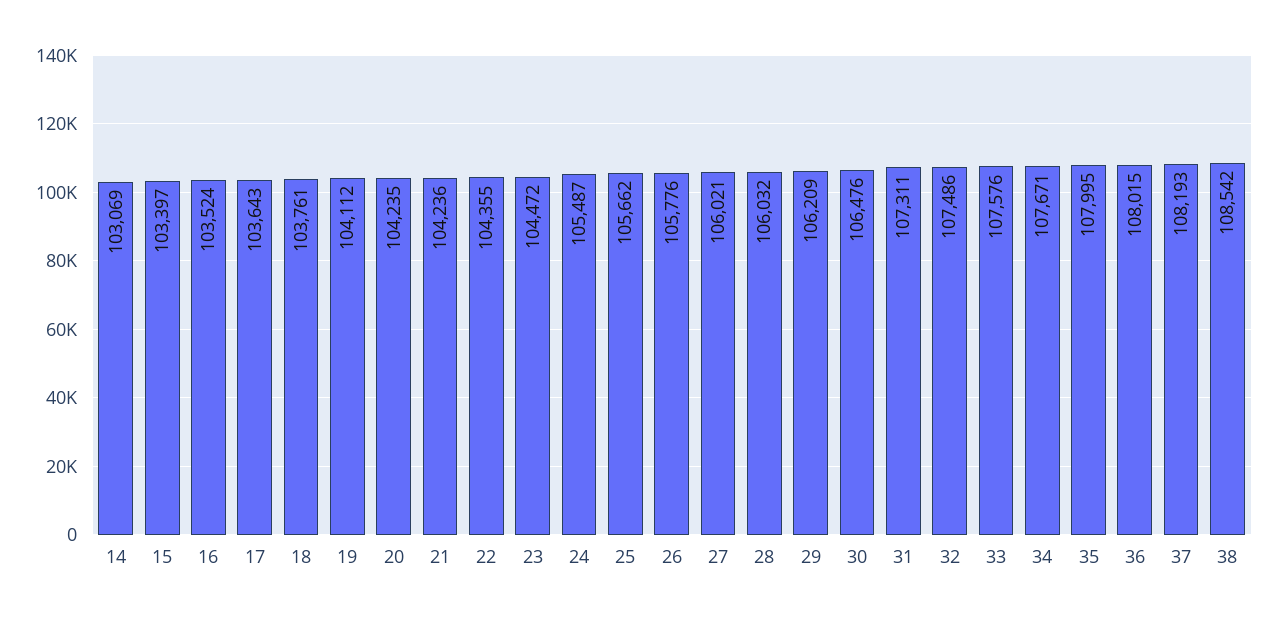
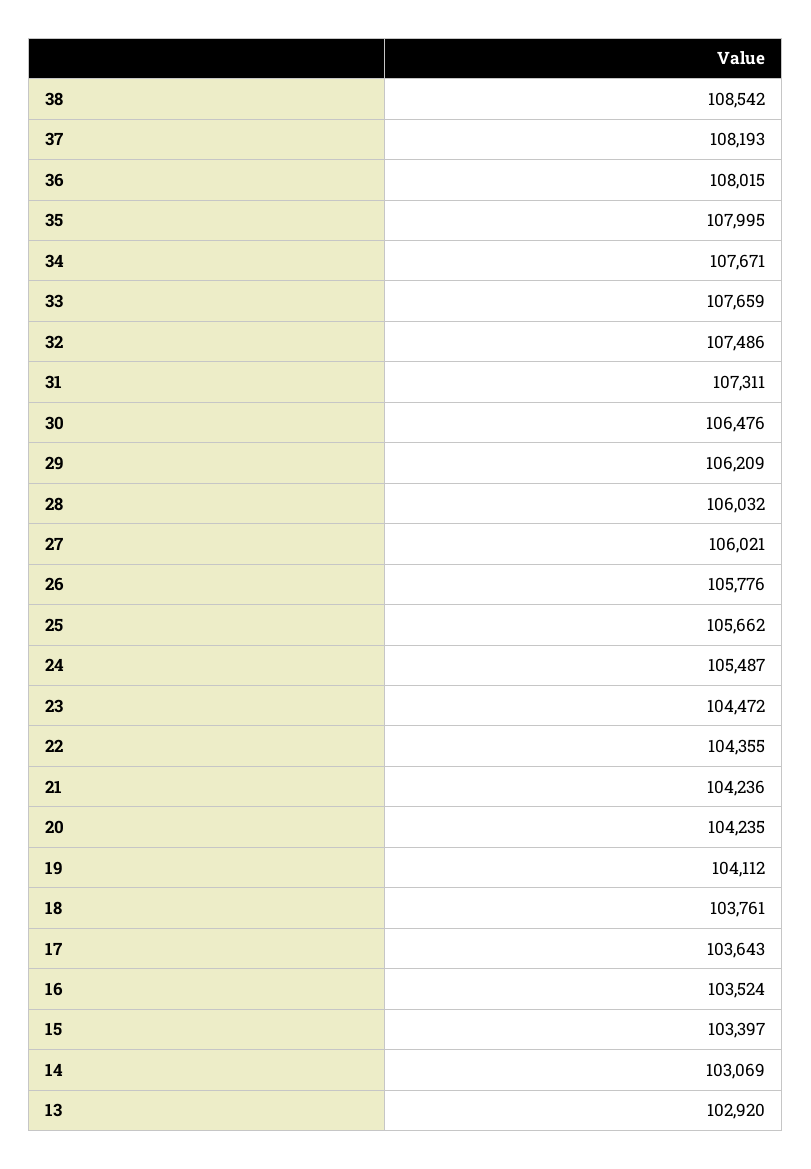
  {
    "14": 103069,
    "15": 103397,
    "16": 103524,
    "17": 103643,
    "18": 103761,
    "19": 104112,
    "20": 104235,
    "21": 104236,
    "22": 104355,
    "23": 104472,
    "24": 105487,
    "25": 105662,
    "26": 105776,
    "27": 106021,
    "28": 106032,
    "29": 106209,
    "30": 106476,
    "31": 107311,
    "32": 107486,
-   "33": 107576,
+   "33": 107659,
    "34": 107671,
    "35": 107995,
    "36": 108015,
    "37": 108193,
-   "38": 108542
+   "38": 108542,
+   "13": 102920
  }

